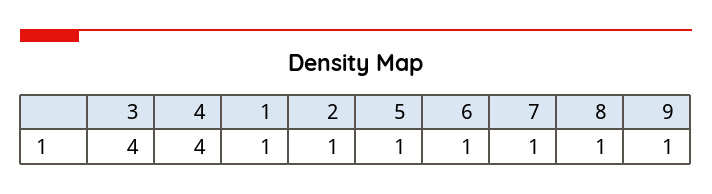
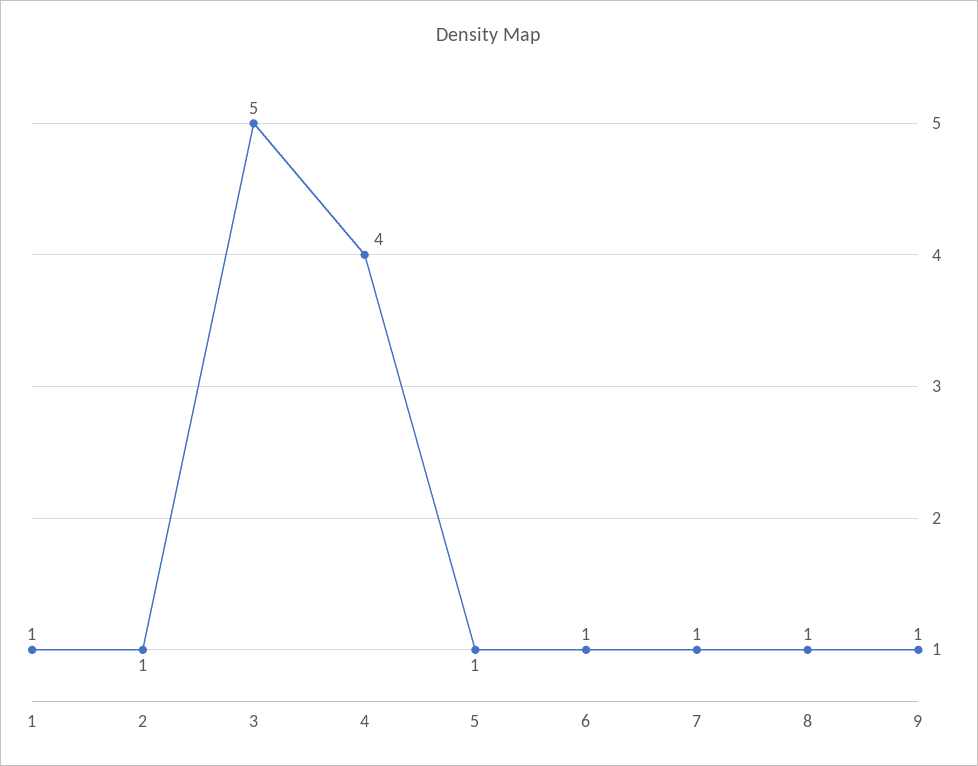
  {
-   "3": 4,
+   "3": 5,
    "4": 4,
    "1": 1,
    "2": 1,
    "5": 1,
    "6": 1,
    "7": 1,
    "8": 1,
    "9": 1
  }

